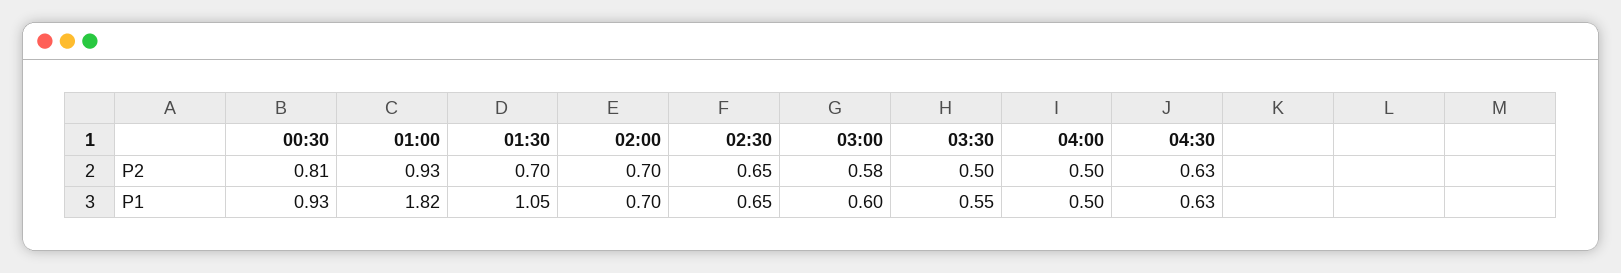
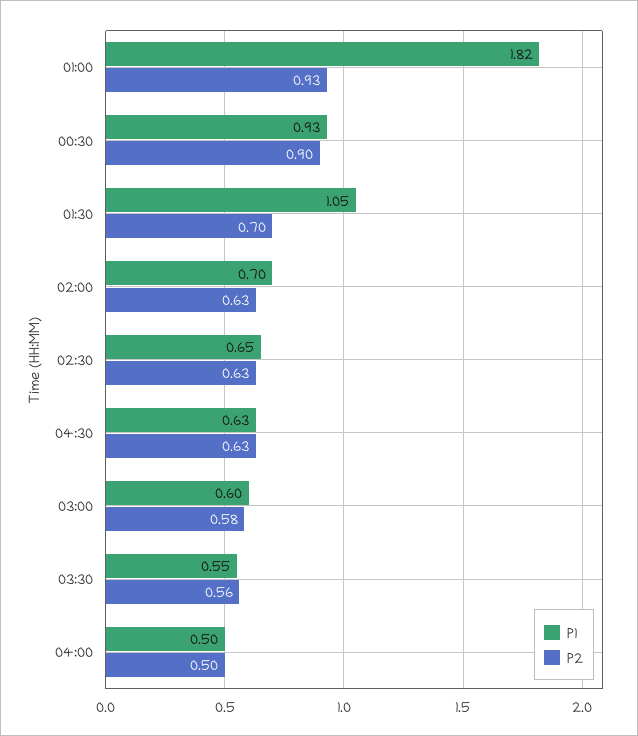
  {
    "P2": {
-     "00:30": 0.81,
+     "00:30": 0.9,
      "01:00": 0.93,
      "01:30": 0.7,
-     "02:00": 0.7,
+     "02:00": 0.63,
-     "02:30": 0.65,
+     "02:30": 0.63,
      "03:00": 0.58,
-     "03:30": 0.5,
+     "03:30": 0.56,
      "04:00": 0.5,
      "04:30": 0.63
    },
    "P1": {
      "00:30": 0.93,
      "01:00": 1.82,
      "01:30": 1.05,
      "02:00": 0.7,
      "02:30": 0.65,
      "03:00": 0.6,
      "03:30": 0.55,
      "04:00": 0.5,
      "04:30": 0.63
    }
  }

